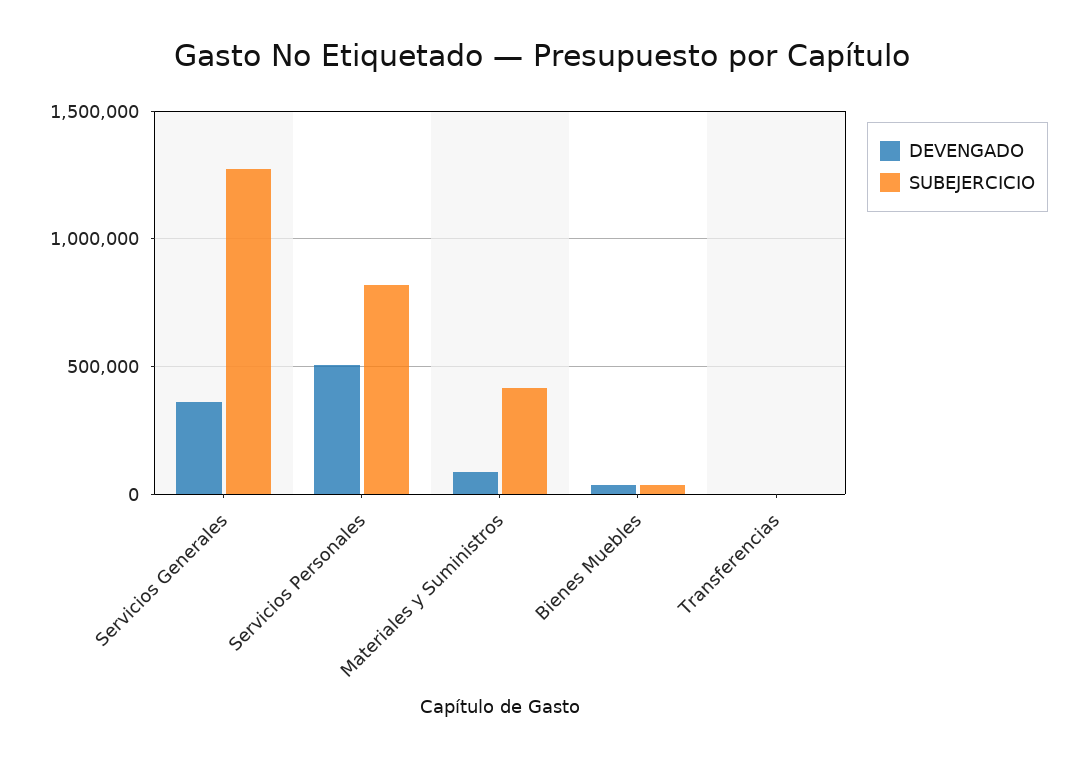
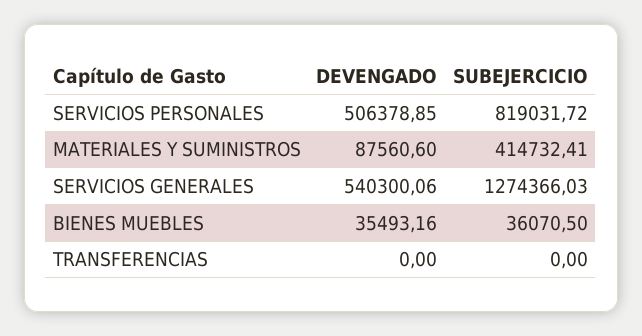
  {
    "DEVENGADO": {
-     "Servicios Generales": 350000,
+     "Servicios Generales": 540300.06,
      "Servicios Personales": 506378.85,
      "Materiales y Suministros": 87560.6,
      "Bienes Muebles": 35493.16,
      "Transferencias": 0
    },
    "SUBEJERCICIO": {
      "Servicios Generales": 1274366.03,
      "Servicios Personales": 819031.72,
      "Materiales y Suministros": 414732.41,
      "Bienes Muebles": 36070.5,
      "Transferencias": 0
    }
  }

